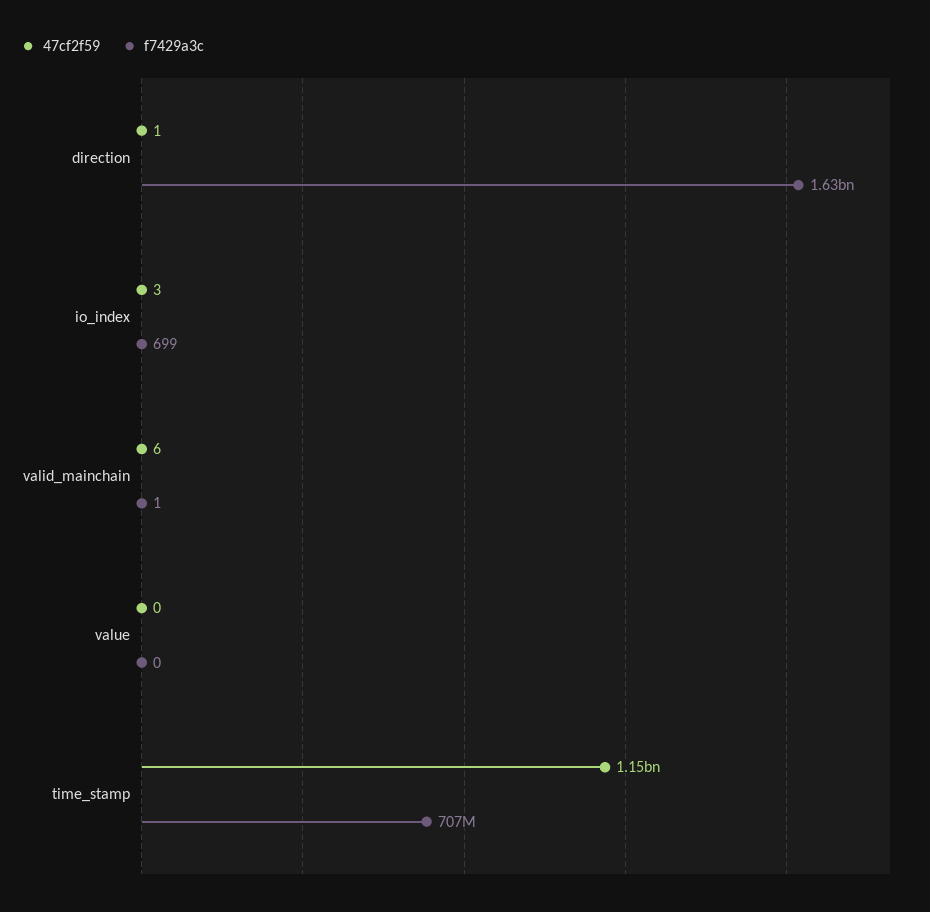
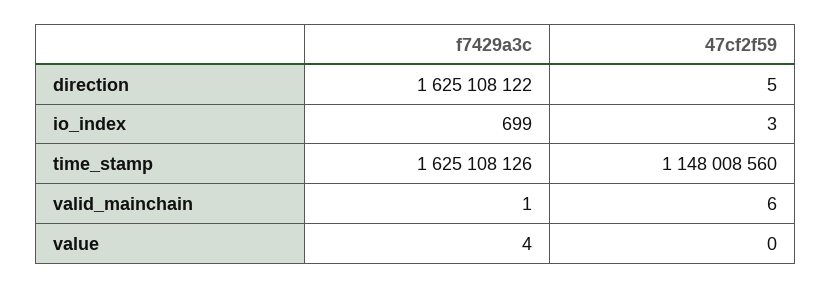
  {
    "47cf2f59": {
-     "direction": 1,
+     "direction": 5,
      "io_index": 3,
      "valid_mainchain": 6,
      "value": 0,
      "time_stamp": 1148008560
    },
    "f7429a3c": {
      "direction": 1625108122,
      "io_index": 699,
      "valid_mainchain": 1,
-     "value": 0,
+     "value": 4,
-     "time_stamp": 707000000
+     "time_stamp": 1625108126
    }
  }

